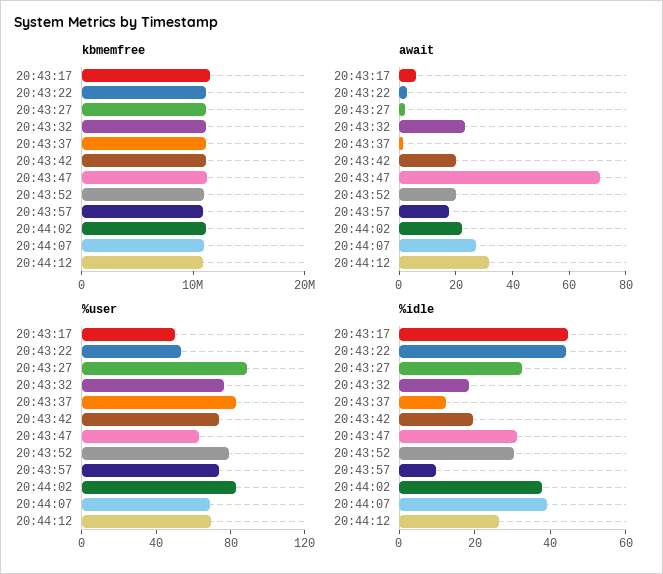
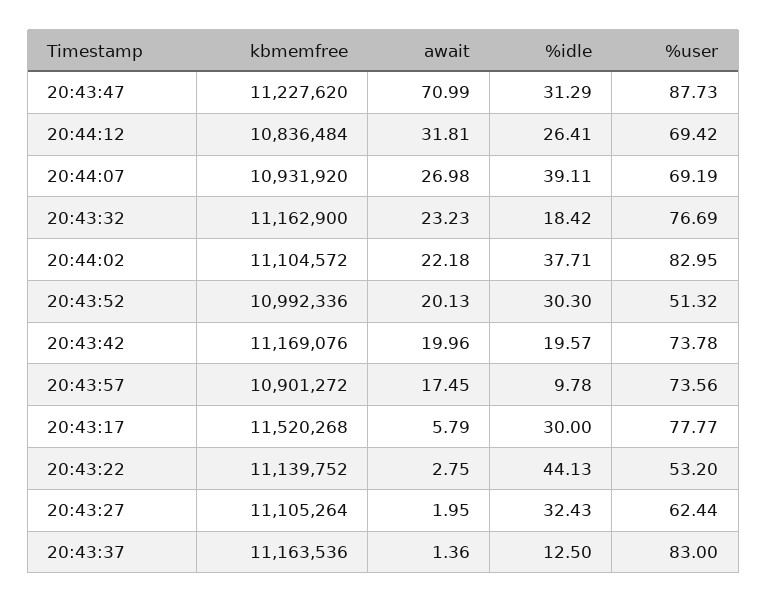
  {
    "kbmemfree": {
      "20:43:17": 11520268,
      "20:43:22": 11139752,
      "20:43:27": 11105264,
      "20:43:32": 11162900,
      "20:43:37": 11163536,
      "20:43:42": 11169076,
      "20:43:47": 11227620,
      "20:43:52": 10992336,
      "20:43:57": 10901272,
      "20:44:02": 11104572,
      "20:44:07": 10931920,
      "20:44:12": 10836484
    },
    "await": {
      "20:43:17": 5.79,
      "20:43:22": 2.75,
      "20:43:27": 1.95,
      "20:43:32": 23.23,
      "20:43:37": 1.36,
      "20:43:42": 19.96,
      "20:43:47": 70.99,
      "20:43:52": 20.13,
      "20:43:57": 17.45,
      "20:44:02": 22.18,
      "20:44:07": 26.98,
      "20:44:12": 31.81
    },
    "%user": {
-     "20:43:17": 50,
+     "20:43:17": 77.77,
      "20:43:22": 53.2,
-     "20:43:27": 90,
+     "20:43:27": 62.44,
      "20:43:32": 76.69,
      "20:43:37": 83,
      "20:43:42": 73.78,
-     "20:43:47": 60,
+     "20:43:47": 87.73,
-     "20:43:52": 80,
+     "20:43:52": 51.32,
      "20:43:57": 73.56,
      "20:44:02": 82.95,
      "20:44:07": 69.19,
      "20:44:12": 69.42
    },
    "%idle": {
-     "20:43:17": 45,
+     "20:43:17": 30,
      "20:43:22": 44.13,
      "20:43:27": 32.43,
      "20:43:32": 18.42,
      "20:43:37": 12.5,
      "20:43:42": 19.57,
      "20:43:47": 31.29,
      "20:43:52": 30.3,
      "20:43:57": 9.78,
      "20:44:02": 37.71,
      "20:44:07": 39.11,
      "20:44:12": 26.41
    }
  }

